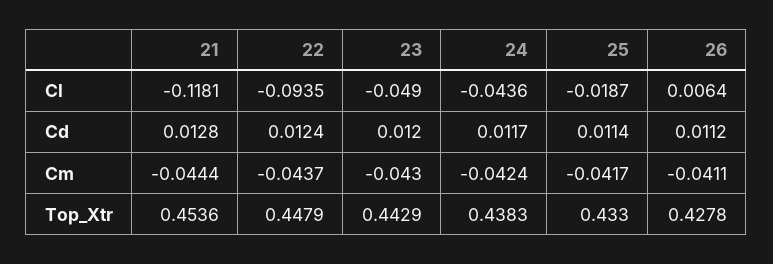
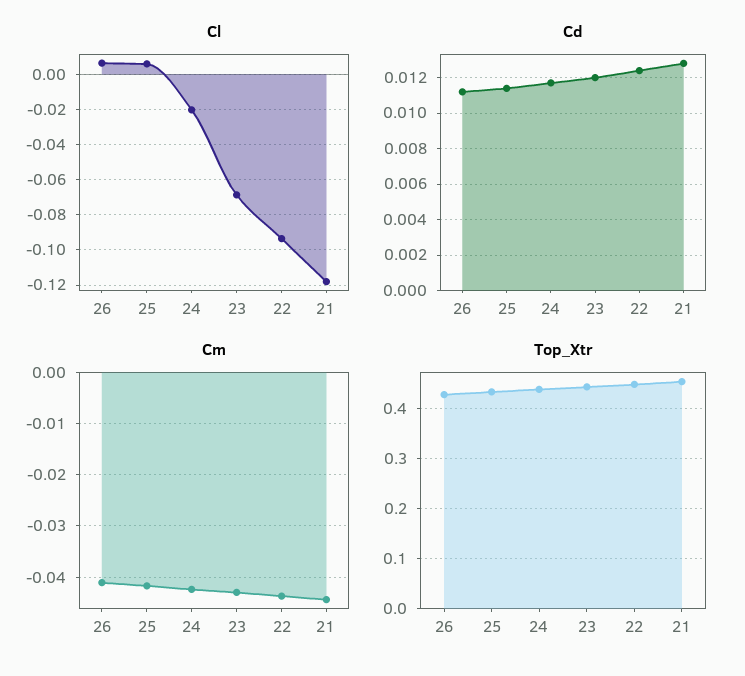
  {
    "Cl": {
      "21": -0.1181,
      "22": -0.0935,
-     "23": -0.049,
+     "23": -0.07,
-     "24": -0.0436,
+     "24": -0.02,
-     "25": -0.0187,
+     "25": 0.005,
      "26": 0.0064
    },
    "Cd": {
      "21": 0.0128,
      "22": 0.0124,
      "23": 0.012,
      "24": 0.0117,
      "25": 0.0114,
      "26": 0.0112
    },
    "Cm": {
      "21": -0.0444,
      "22": -0.0437,
      "23": -0.043,
      "24": -0.0424,
      "25": -0.0417,
      "26": -0.0411
    },
    "Top_Xtr": {
      "21": 0.4536,
      "22": 0.4479,
      "23": 0.4429,
      "24": 0.4383,
      "25": 0.433,
      "26": 0.4278
    }
  }

